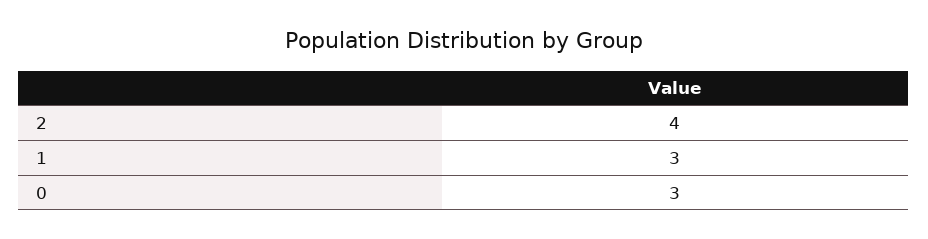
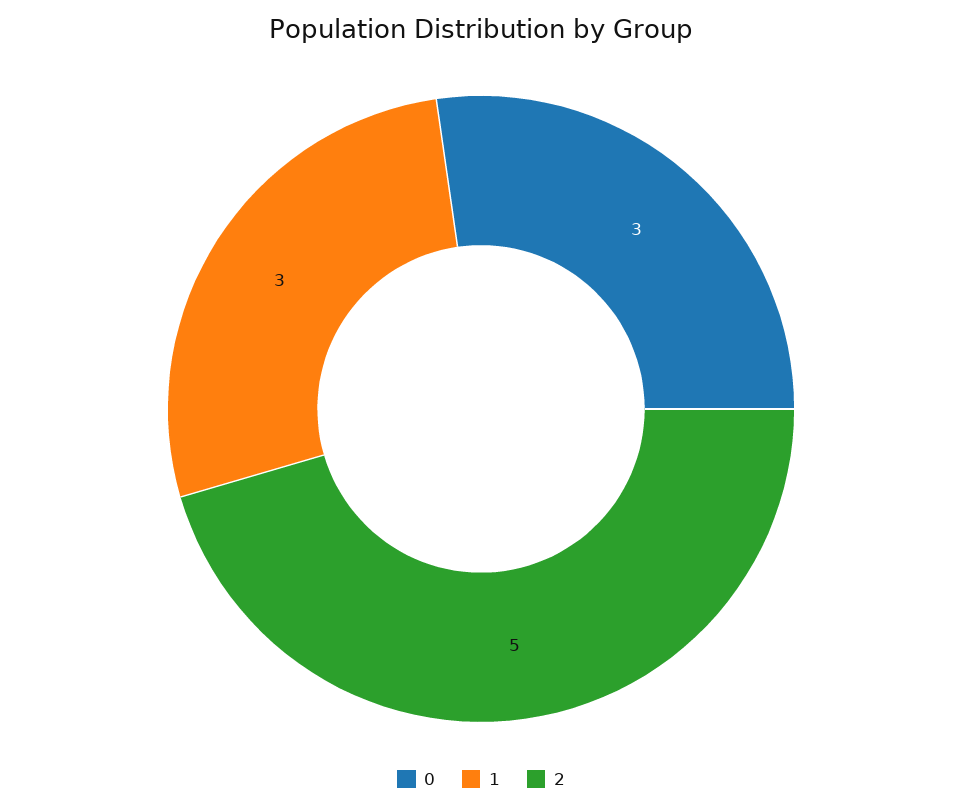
  {
-   "2": 4,
+   "2": 5,
    "1": 3,
    "0": 3
  }

